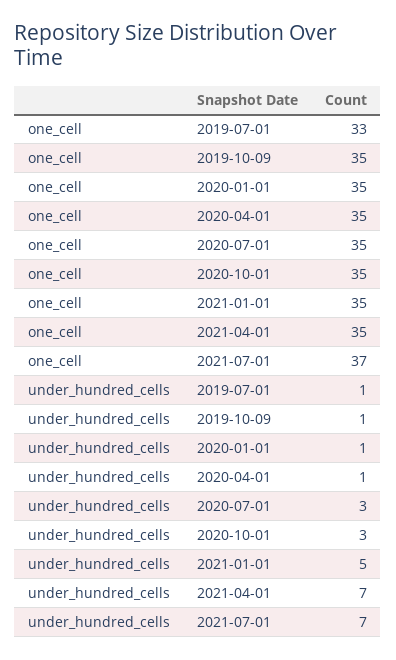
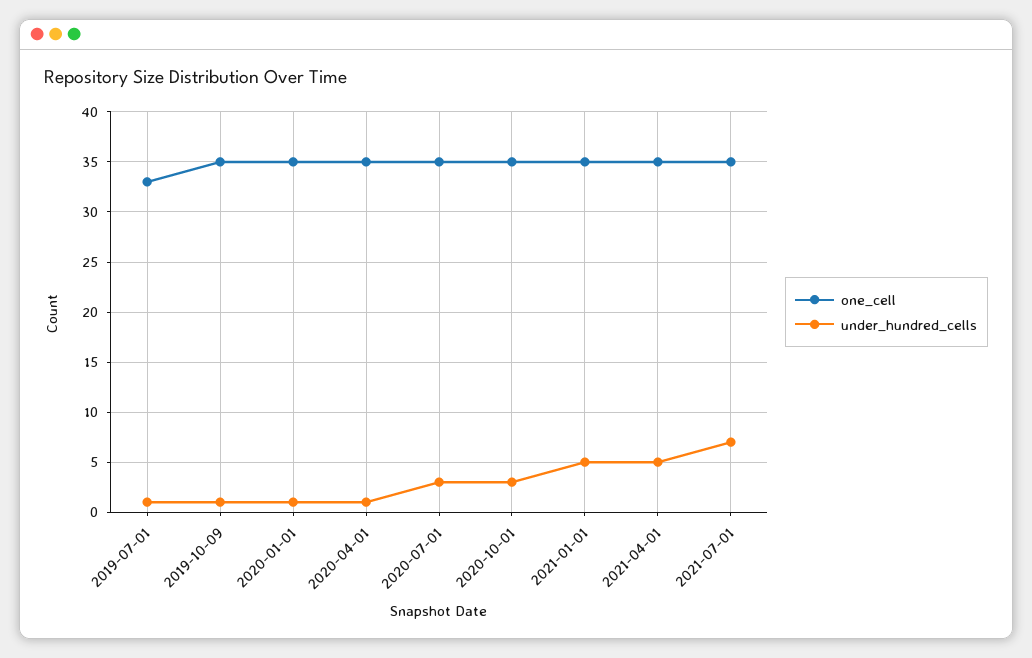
  {
    "one_cell": {
      "2019-07-01": 33,
      "2019-10-09": 35,
      "2020-01-01": 35,
      "2020-04-01": 35,
      "2020-07-01": 35,
      "2020-10-01": 35,
      "2021-01-01": 35,
      "2021-04-01": 35,
-     "2021-07-01": 37
+     "2021-07-01": 35
    },
    "under_hundred_cells": {
      "2019-07-01": 1,
      "2019-10-09": 1,
      "2020-01-01": 1,
      "2020-04-01": 1,
      "2020-07-01": 3,
      "2020-10-01": 3,
      "2021-01-01": 5,
-     "2021-04-01": 7,
+     "2021-04-01": 5,
      "2021-07-01": 7
    }
  }

